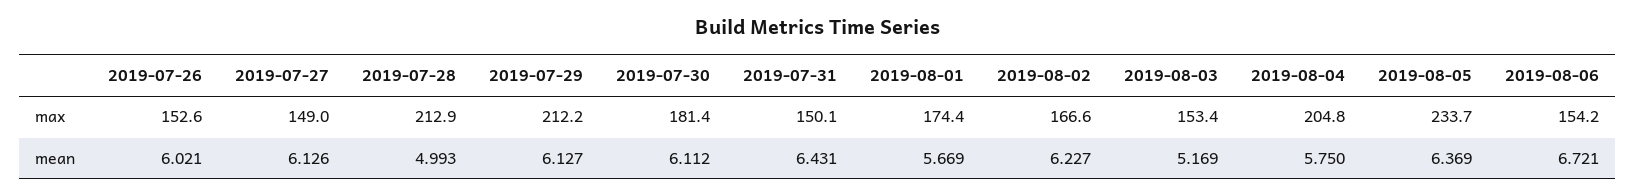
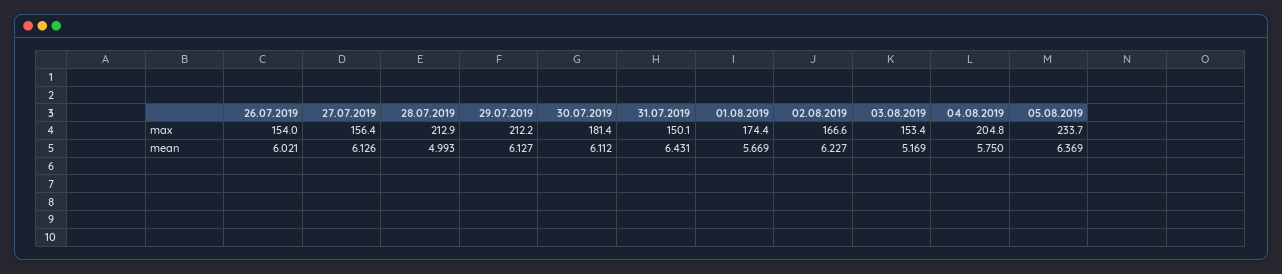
  {
    "2019-07-26": {
-     "max": 152.6,
+     "max": 154,
      "mean": 6.021
    },
    "2019-07-27": {
-     "max": 149,
+     "max": 156.4,
      "mean": 6.126
    },
    "2019-07-28": {
      "max": 212.9,
      "mean": 4.993
    },
    "2019-07-29": {
      "max": 212.2,
      "mean": 6.127
    },
    "2019-07-30": {
      "max": 181.4,
      "mean": 6.112
    },
    "2019-07-31": {
      "max": 150.1,
      "mean": 6.431
    },
    "2019-08-01": {
      "max": 174.4,
      "mean": 5.669
    },
    "2019-08-02": {
      "max": 166.6,
      "mean": 6.227
    },
    "2019-08-03": {
      "max": 153.4,
      "mean": 5.169
    },
    "2019-08-04": {
      "max": 204.8,
      "mean": 5.75
    },
    "2019-08-05": {
      "max": 233.7,
      "mean": 6.369
-   },
+   }
-   "2019-08-06": {
-     "max": 154.2,
-     "mean": 6.721
-   }
  }

